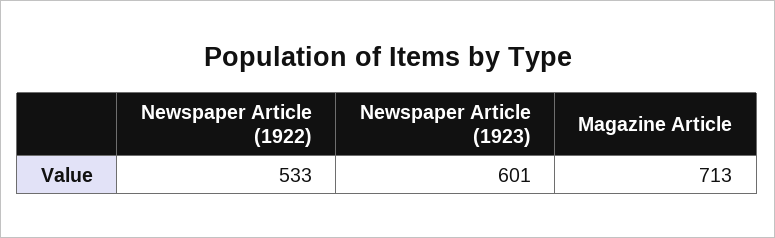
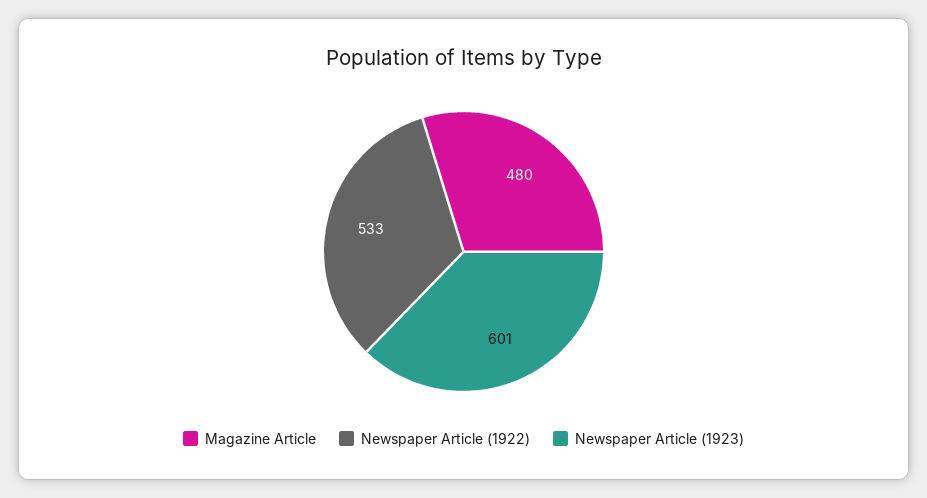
  {
    "Newspaper Article (1922)": 533,
    "Newspaper Article (1923)": 601,
-   "Magazine Article": 713
+   "Magazine Article": 480
  }

